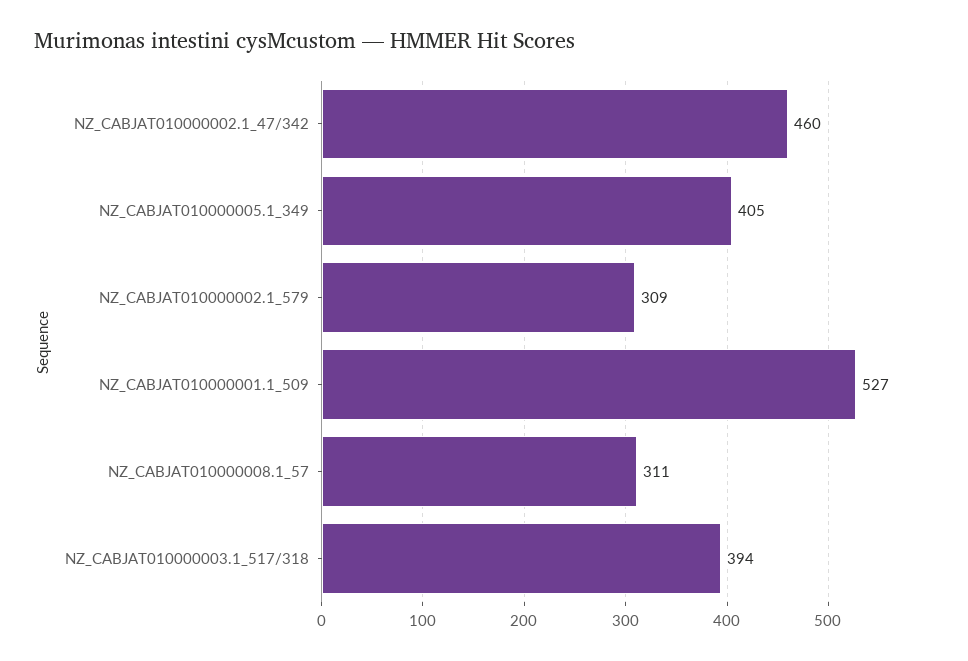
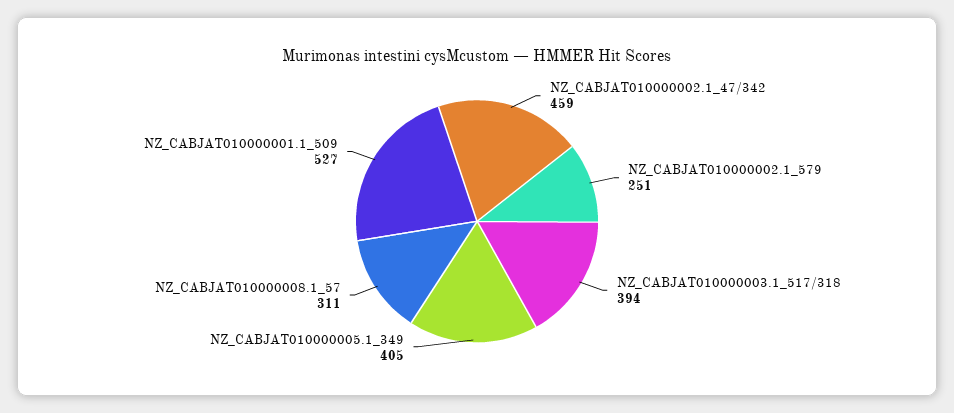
  {
-   "NZ_CABJAT010000002.1_47/342": 460,
+   "NZ_CABJAT010000002.1_47/342": 459,
    "NZ_CABJAT010000005.1_349": 405,
-   "NZ_CABJAT010000002.1_579": 309,
+   "NZ_CABJAT010000002.1_579": 251,
    "NZ_CABJAT010000001.1_509": 527,
    "NZ_CABJAT010000008.1_57": 311,
    "NZ_CABJAT010000003.1_517/318": 394
  }

